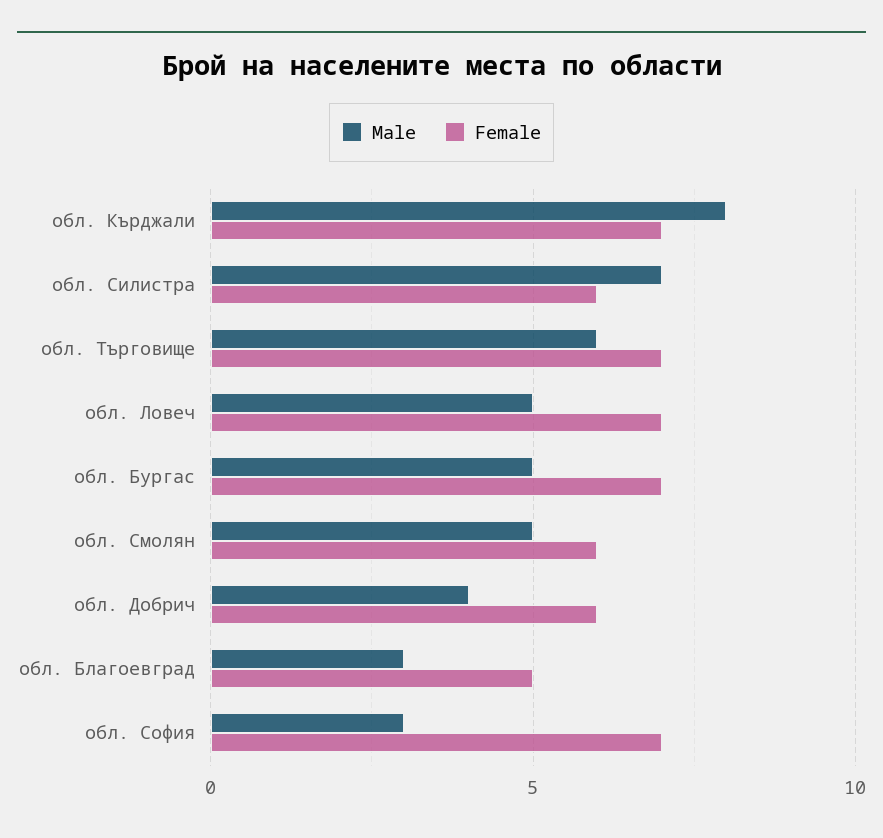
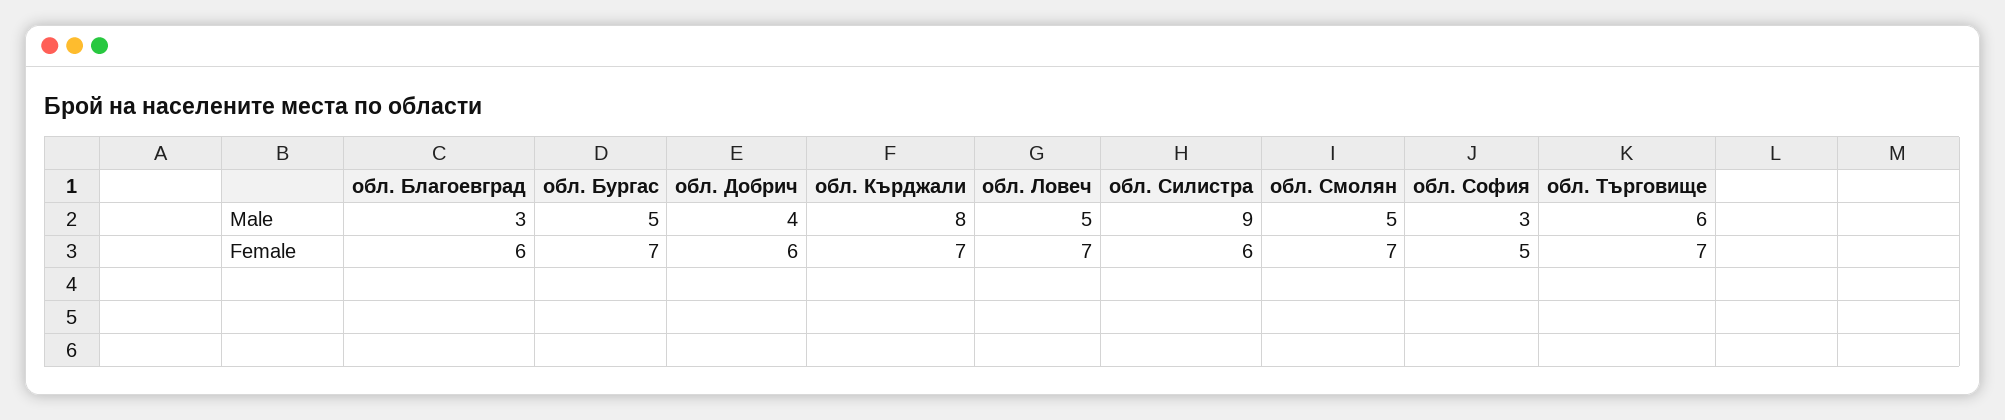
  {
    "Male": {
      "обл. Кърджали": 8,
-     "обл. Силистра": 7,
+     "обл. Силистра": 9,
      "обл. Търговище": 6,
      "обл. Ловеч": 5,
      "обл. Бургас": 5,
      "обл. Смолян": 5,
      "обл. Добрич": 4,
      "обл. Благоевград": 3,
      "обл. София": 3
    },
    "Female": {
      "обл. Кърджали": 7,
      "обл. Силистра": 6,
      "обл. Търговище": 7,
      "обл. Ловеч": 7,
      "обл. Бургас": 7,
-     "обл. Смолян": 6,
+     "обл. Смолян": 7,
      "обл. Добрич": 6,
-     "обл. Благоевград": 5,
+     "обл. Благоевград": 6,
-     "обл. София": 7
+     "обл. София": 5
    }
  }

